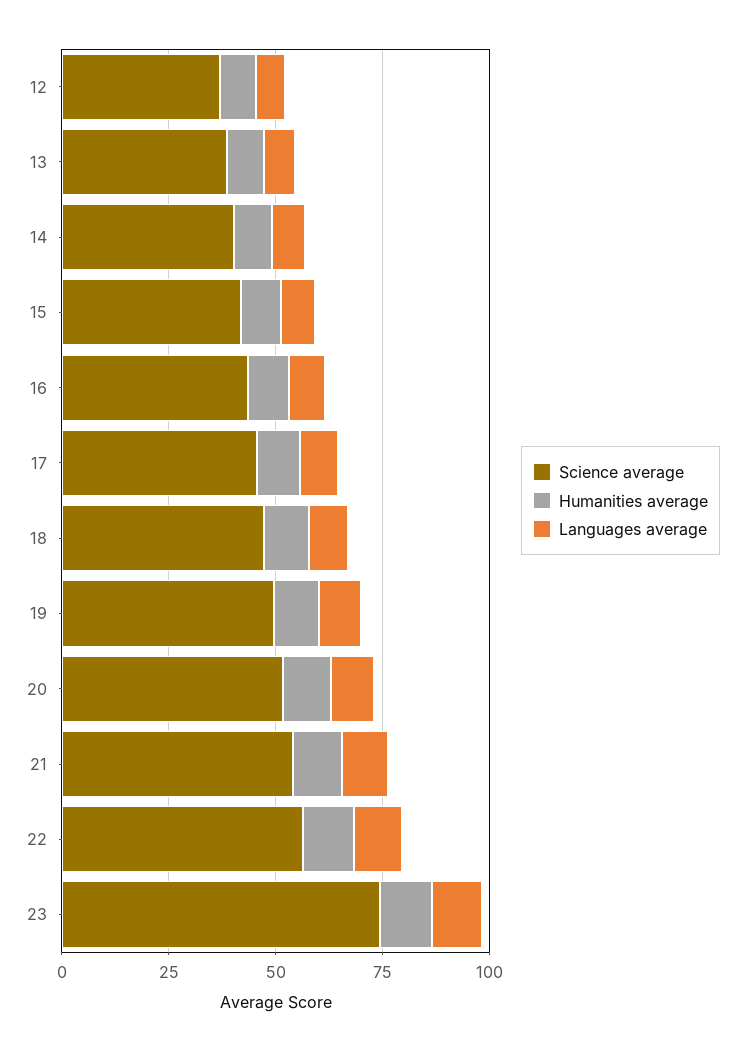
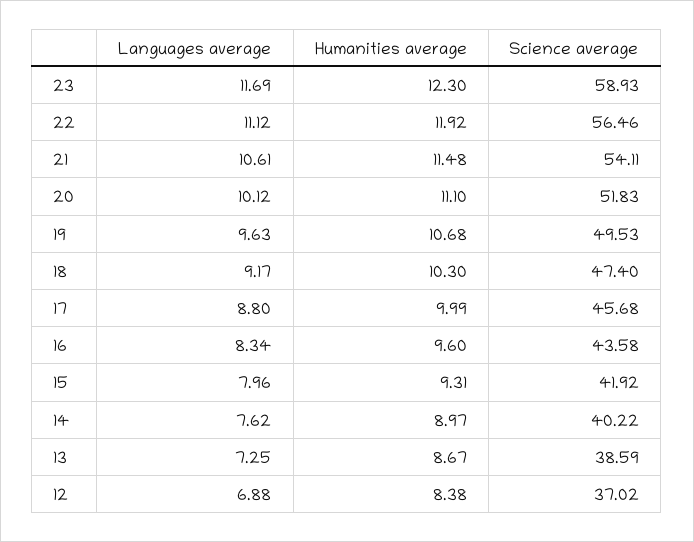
  {
    "Science average": {
      "12": 37.02,
      "13": 38.59,
      "14": 40.22,
      "15": 41.92,
      "16": 43.58,
      "17": 45.68,
      "18": 47.4,
      "19": 49.53,
      "20": 51.83,
      "21": 54.11,
      "22": 56.46,
-     "23": 75
+     "23": 58.93
    },
    "Humanities average": {
      "12": 8.38,
      "13": 8.67,
      "14": 8.97,
      "15": 9.31,
      "16": 9.6,
      "17": 9.99,
      "18": 10.3,
      "19": 10.68,
      "20": 11.1,
      "21": 11.48,
      "22": 11.92,
      "23": 12.3
    },
    "Languages average": {
      "12": 6.88,
      "13": 7.25,
      "14": 7.62,
      "15": 7.96,
      "16": 8.34,
      "17": 8.8,
      "18": 9.17,
      "19": 9.63,
      "20": 10.12,
      "21": 10.61,
      "22": 11.12,
      "23": 11.69
    }
  }

